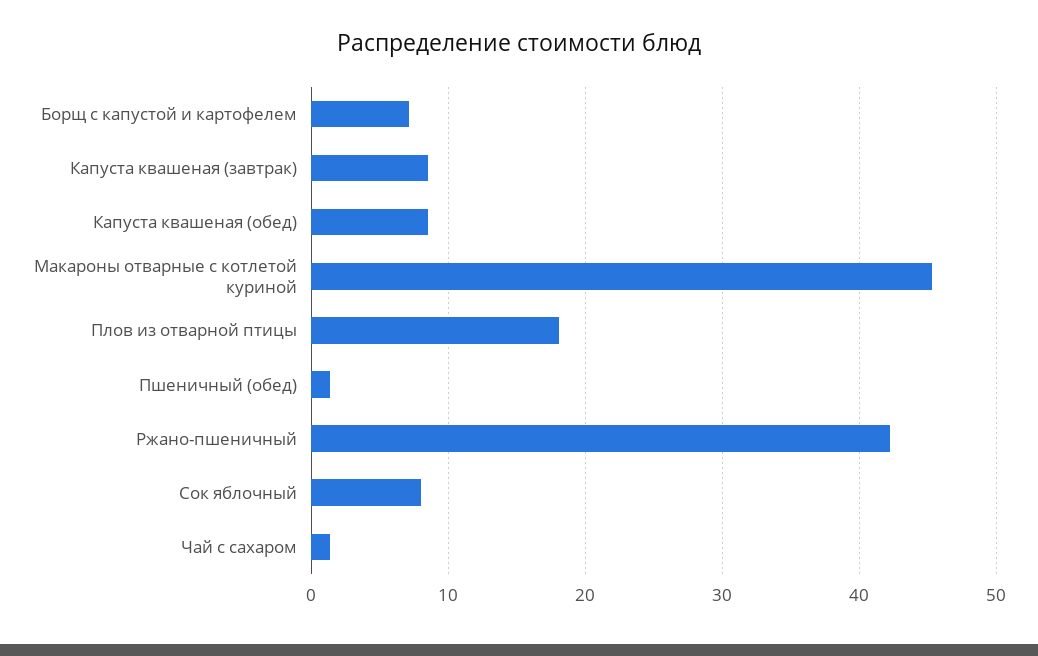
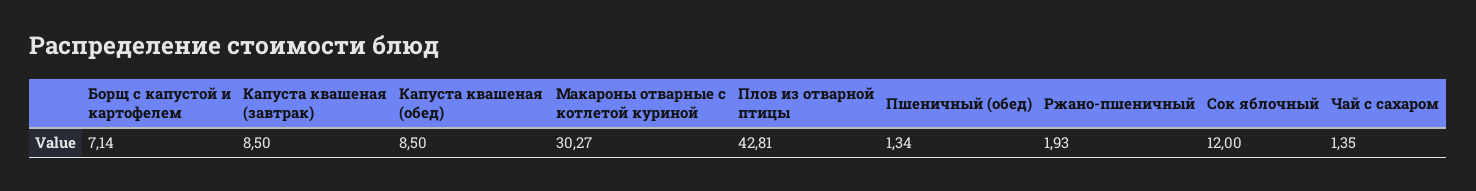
  {
    "Борщ с капустой и картофелем": 7.14,
    "Капуста квашеная (завтрак)": 8.5,
    "Капуста квашеная (обед)": 8.5,
-   "Макароны отварные с котлетой куриной": 45,
+   "Макароны отварные с котлетой куриной": 30.27,
-   "Плов из отварной птицы": 18,
+   "Плов из отварной птицы": 42.81,
    "Пшеничный (обед)": 1.34,
-   "Ржано-пшеничный": 42,
+   "Ржано-пшеничный": 1.93,
-   "Сок яблочный": 8,
+   "Сок яблочный": 12,
    "Чай с сахаром": 1.35
  }

